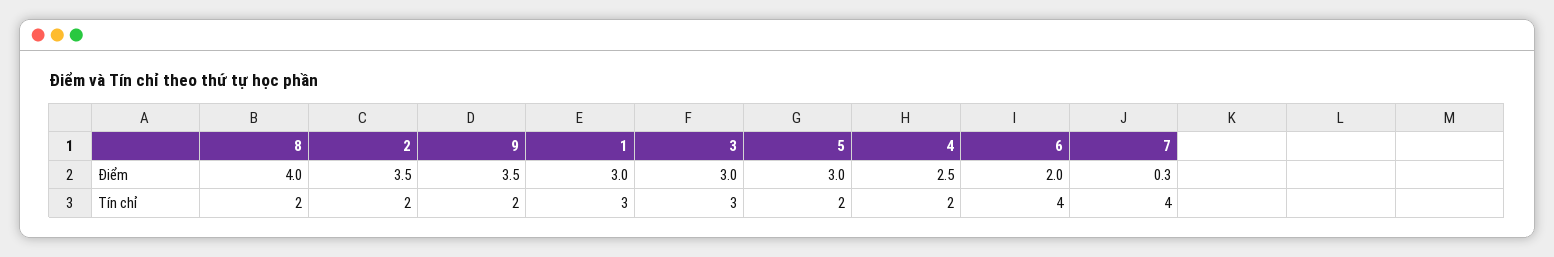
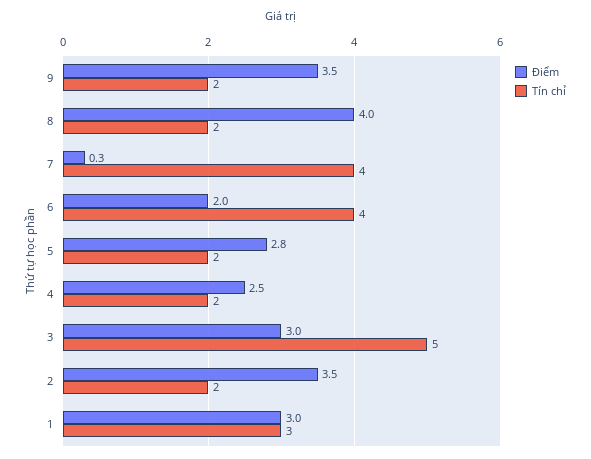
  {
    "Điểm": {
      "8": 4,
      "2": 3.5,
      "9": 3.5,
      "1": 3,
      "3": 3,
-     "5": 3,
+     "5": 2.8,
      "4": 2.5,
      "6": 2,
      "7": 0.3
    },
    "Tín chỉ": {
      "8": 2,
      "2": 2,
      "9": 2,
      "1": 3,
-     "3": 3,
+     "3": 5,
      "5": 2,
      "4": 2,
      "6": 4,
      "7": 4
    }
  }

